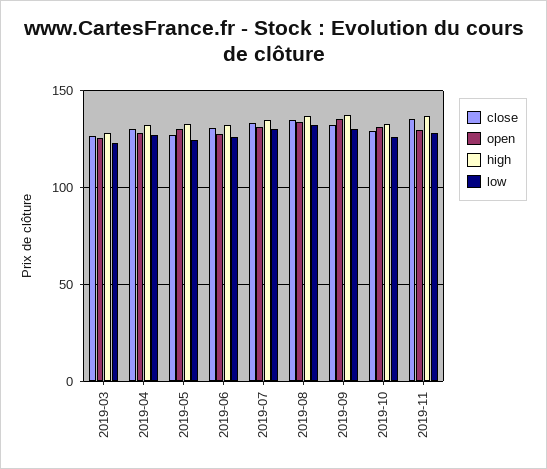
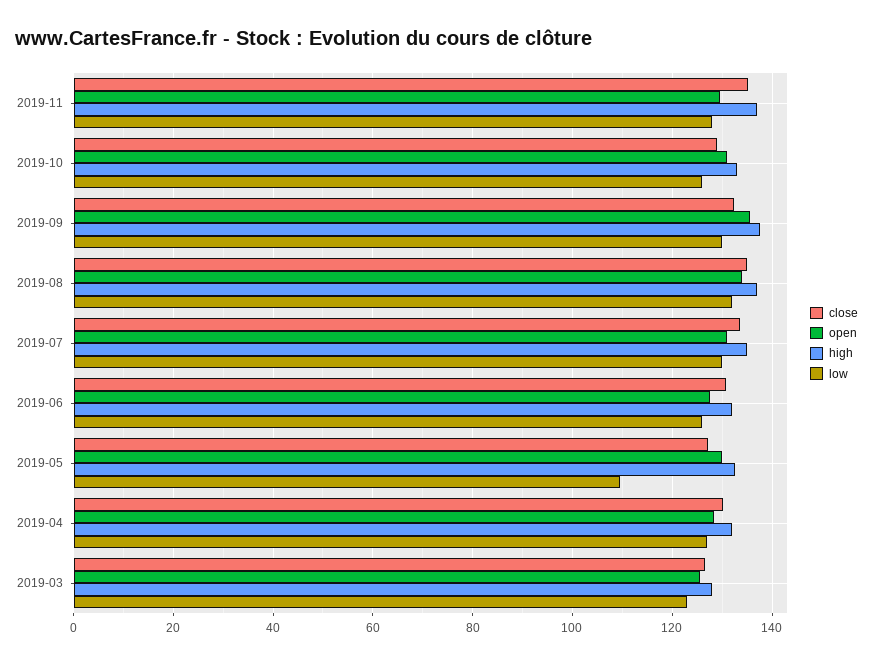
  {
    "close": {
      "2019-03": 126,
      "2019-04": 130,
      "2019-05": 128,
      "2019-06": 130,
      "2019-07": 134,
      "2019-08": 136,
      "2019-09": 132,
      "2019-10": 128,
      "2019-11": 136
    },
    "open": {
      "2019-03": 126,
      "2019-04": 128,
      "2019-05": 130,
      "2019-06": 128,
      "2019-07": 132,
      "2019-08": 134,
      "2019-09": 136,
      "2019-10": 132,
      "2019-11": 130
    },
    "high": {
      "2019-03": 128,
      "2019-04": 132,
      "2019-05": 132,
      "2019-06": 132,
      "2019-07": 136,
      "2019-08": 138,
      "2019-09": 138,
      "2019-10": 134,
      "2019-11": 138
    },
    "low": {
      "2019-03": 124,
      "2019-04": 128,
-     "2019-05": 125,
+     "2019-05": 110,
      "2019-06": 126,
      "2019-07": 130,
      "2019-08": 132,
      "2019-09": 130,
      "2019-10": 126,
      "2019-11": 128
    }
  }

